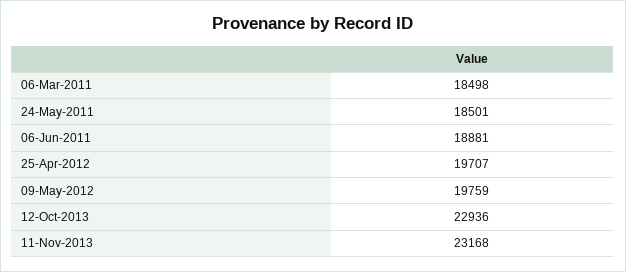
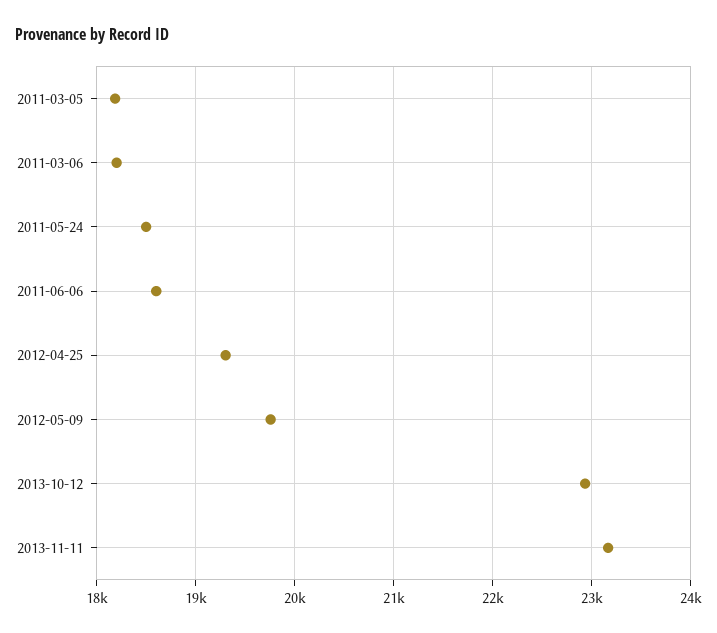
  {
-   "06-Mar-2011": 18498,
+   "06-Mar-2011": 18200,
    "24-May-2011": 18501,
-   "06-Jun-2011": 18881,
+   "06-Jun-2011": 18600,
-   "25-Apr-2012": 19707,
+   "25-Apr-2012": 19300,
    "09-May-2012": 19759,
    "12-Oct-2013": 22936,
-   "11-Nov-2013": 23168
+   "11-Nov-2013": 23168,
+   "2011-03-05": 18200
  }

